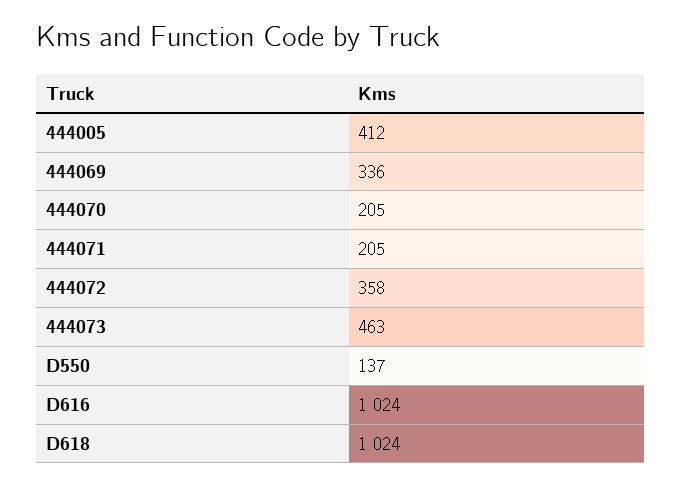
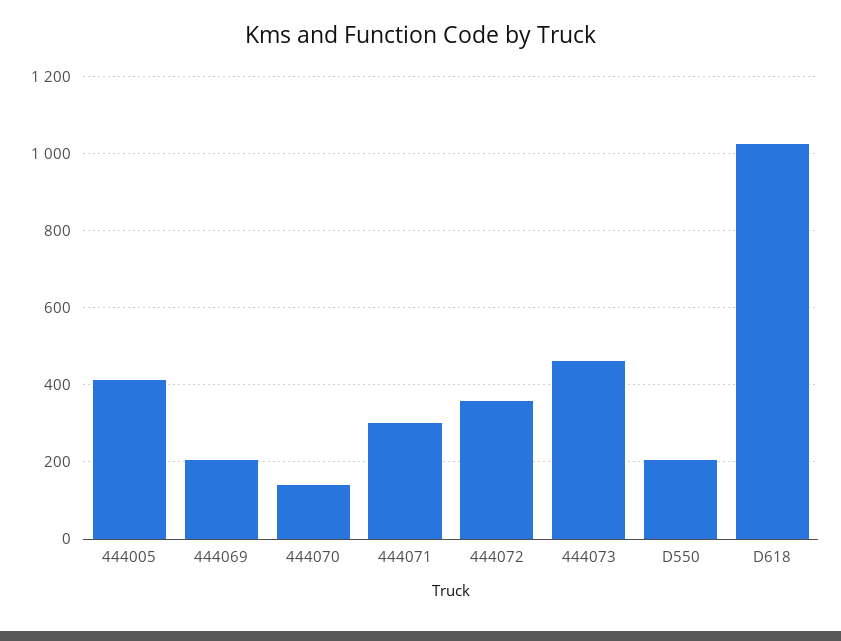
  {
    "444005": 412,
-   "444069": 336,
+   "444069": 200,
-   "444070": 205,
+   "444070": 140,
-   "444071": 205,
+   "444071": 300,
    "444072": 358,
    "444073": 463,
-   "D550": 137,
+   "D550": 200,
-   "D616": 1024,
    "D618": 1024
  }

